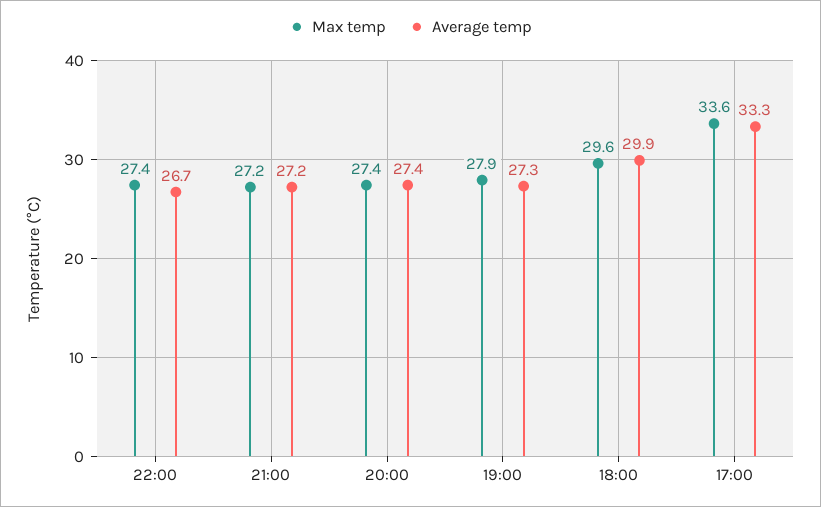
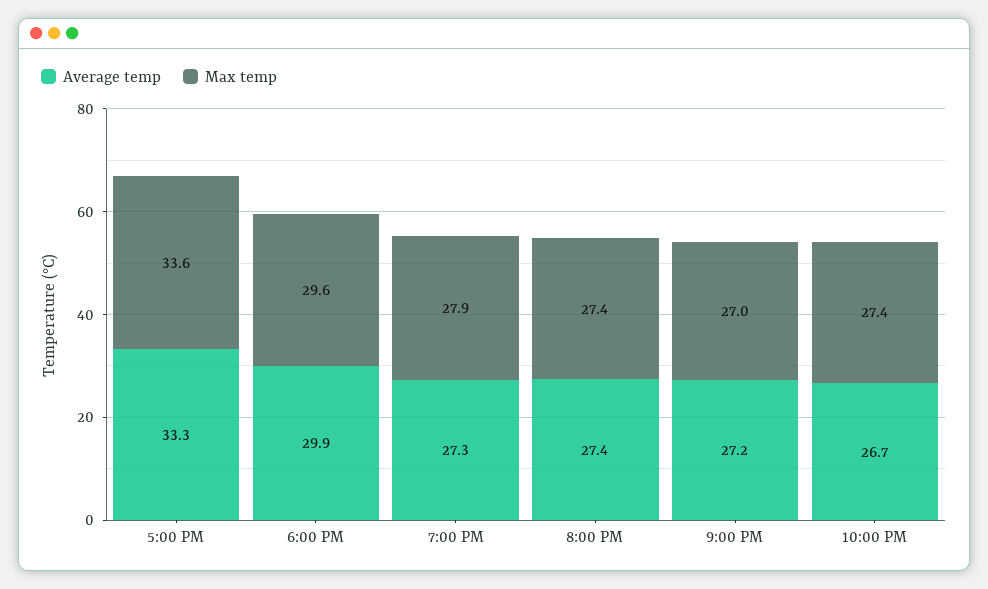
  {
    "Max temp": {
      "22:00": 27.4,
-     "21:00": 27.2,
+     "21:00": 27,
      "20:00": 27.4,
      "19:00": 27.9,
      "18:00": 29.6,
      "17:00": 33.6
    },
    "Average temp": {
      "22:00": 26.7,
      "21:00": 27.2,
      "20:00": 27.4,
      "19:00": 27.3,
      "18:00": 29.9,
      "17:00": 33.3
    }
  }

